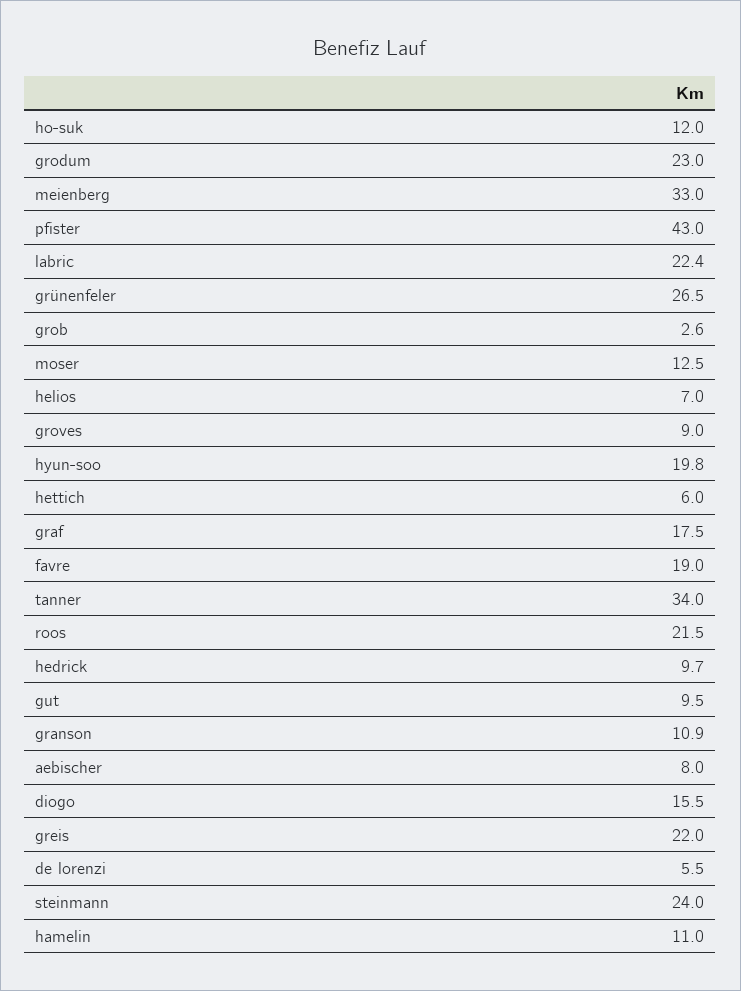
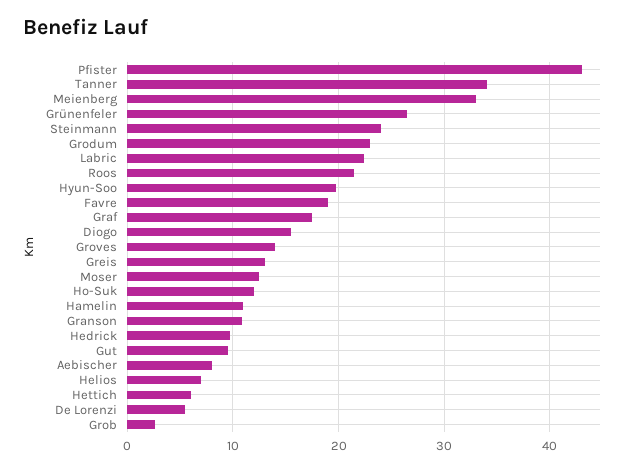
  {
    "ho-suk": 12,
    "grodum": 23,
    "meienberg": 33,
    "pfister": 43,
    "labric": 22.4,
    "grünenfeler": 26.5,
    "grob": 2.6,
    "moser": 12.5,
    "helios": 7,
-   "groves": 9,
+   "groves": 14,
    "hyun-soo": 19.8,
    "hettich": 6,
    "graf": 17.5,
    "favre": 19,
    "tanner": 34,
    "roos": 21.5,
    "hedrick": 9.7,
    "gut": 9.5,
    "granson": 10.9,
    "aebischer": 8,
    "diogo": 15.5,
-   "greis": 22,
+   "greis": 13,
    "de lorenzi": 5.5,
    "steinmann": 24,
    "hamelin": 11
  }

